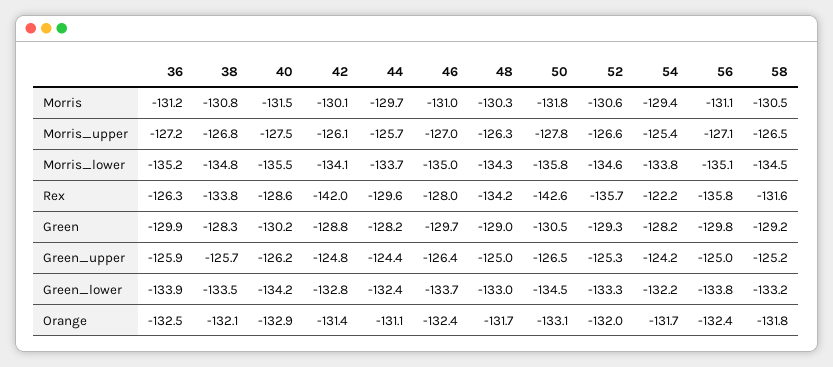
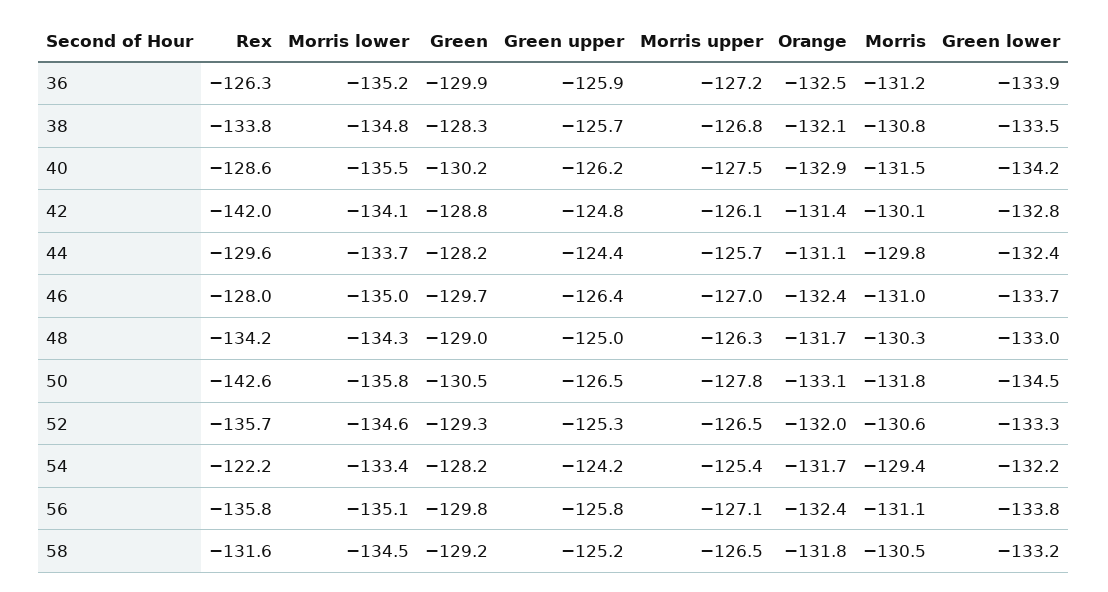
  {
    "36": {
      "Morris": -131.2,
      "Morris_upper": -127.2,
      "Morris_lower": -135.2,
      "Rex": -126.3,
      "Green": -129.9,
      "Green_upper": -125.9,
      "Green_lower": -133.9,
      "Orange": -132.5
    },
    "38": {
      "Morris": -130.8,
      "Morris_upper": -126.8,
      "Morris_lower": -134.8,
      "Rex": -133.8,
      "Green": -128.3,
      "Green_upper": -125.7,
      "Green_lower": -133.5,
      "Orange": -132.1
    },
    "40": {
      "Morris": -131.5,
      "Morris_upper": -127.5,
      "Morris_lower": -135.5,
      "Rex": -128.6,
      "Green": -130.2,
      "Green_upper": -126.2,
      "Green_lower": -134.2,
      "Orange": -132.9
    },
    "42": {
      "Morris": -130.1,
      "Morris_upper": -126.1,
      "Morris_lower": -134.1,
      "Rex": -142,
      "Green": -128.8,
      "Green_upper": -124.8,
      "Green_lower": -132.8,
      "Orange": -131.4
    },
    "44": {
-     "Morris": -129.7,
+     "Morris": -129.8,
      "Morris_upper": -125.7,
      "Morris_lower": -133.7,
      "Rex": -129.6,
      "Green": -128.2,
      "Green_upper": -124.4,
      "Green_lower": -132.4,
      "Orange": -131.1
    },
    "46": {
      "Morris": -131,
      "Morris_upper": -127,
      "Morris_lower": -135,
      "Rex": -128,
      "Green": -129.7,
      "Green_upper": -126.4,
      "Green_lower": -133.7,
      "Orange": -132.4
    },
    "48": {
      "Morris": -130.3,
      "Morris_upper": -126.3,
      "Morris_lower": -134.3,
      "Rex": -134.2,
      "Green": -129,
      "Green_upper": -125,
      "Green_lower": -133,
      "Orange": -131.7
    },
    "50": {
      "Morris": -131.8,
      "Morris_upper": -127.8,
      "Morris_lower": -135.8,
      "Rex": -142.6,
      "Green": -130.5,
      "Green_upper": -126.5,
      "Green_lower": -134.5,
      "Orange": -133.1
    },
    "52": {
      "Morris": -130.6,
-     "Morris_upper": -126.6,
+     "Morris_upper": -126.5,
      "Morris_lower": -134.6,
      "Rex": -135.7,
      "Green": -129.3,
      "Green_upper": -125.3,
      "Green_lower": -133.3,
      "Orange": -132
    },
    "54": {
      "Morris": -129.4,
      "Morris_upper": -125.4,
-     "Morris_lower": -133.8,
+     "Morris_lower": -133.4,
      "Rex": -122.2,
      "Green": -128.2,
      "Green_upper": -124.2,
      "Green_lower": -132.2,
      "Orange": -131.7
    },
    "56": {
      "Morris": -131.1,
      "Morris_upper": -127.1,
      "Morris_lower": -135.1,
      "Rex": -135.8,
      "Green": -129.8,
-     "Green_upper": -125,
+     "Green_upper": -125.8,
      "Green_lower": -133.8,
      "Orange": -132.4
    },
    "58": {
      "Morris": -130.5,
      "Morris_upper": -126.5,
      "Morris_lower": -134.5,
      "Rex": -131.6,
      "Green": -129.2,
      "Green_upper": -125.2,
      "Green_lower": -133.2,
      "Orange": -131.8
    }
  }

